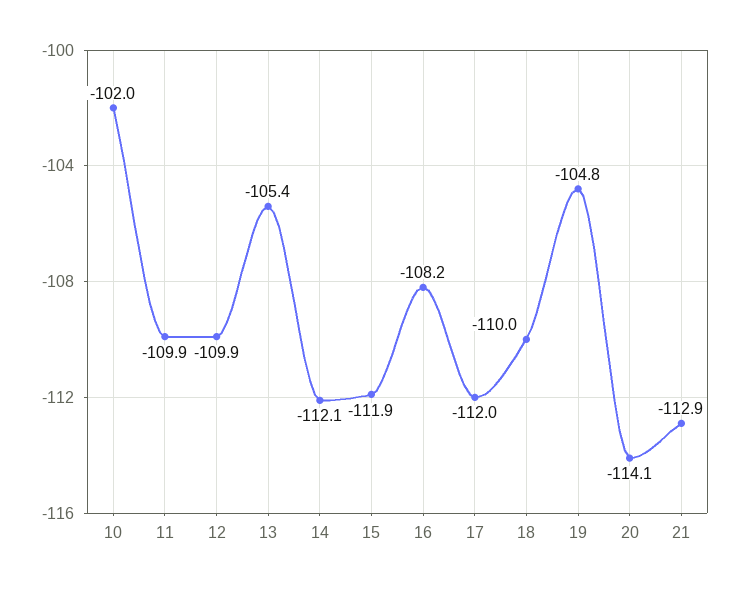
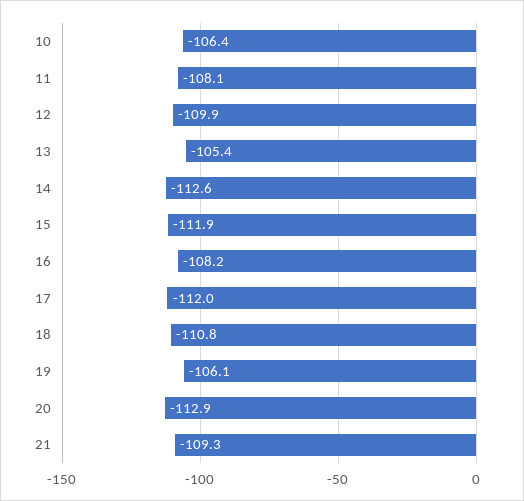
  {
-   "10": -102,
+   "10": -106.4,
-   "11": -109.9,
+   "11": -108.1,
    "12": -109.9,
    "13": -105.4,
-   "14": -112.1,
+   "14": -112.6,
    "15": -111.9,
    "16": -108.2,
    "17": -112,
-   "18": -110,
+   "18": -110.8,
-   "19": -104.8,
+   "19": -106.1,
-   "20": -114.1,
+   "20": -112.9,
-   "21": -112.9
+   "21": -109.3
  }

